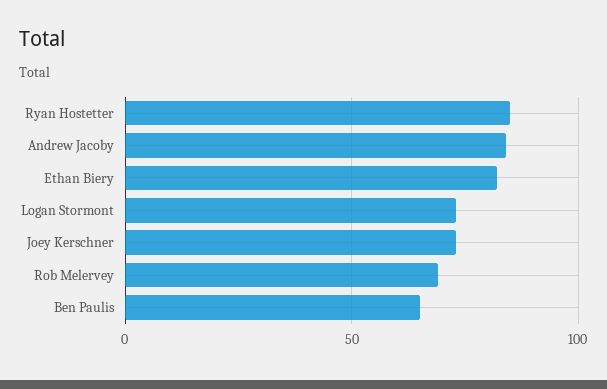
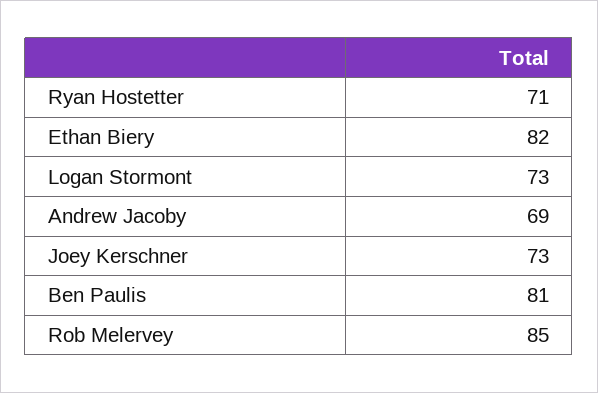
  {
-   "Ryan Hostetter": 85,
+   "Ryan Hostetter": 71,
-   "Andrew Jacoby": 85,
+   "Andrew Jacoby": 69,
    "Ethan Biery": 82,
    "Logan Stormont": 73,
    "Joey Kerschner": 73,
-   "Rob Melervey": 70,
+   "Rob Melervey": 85,
-   "Ben Paulis": 65
+   "Ben Paulis": 81
  }

